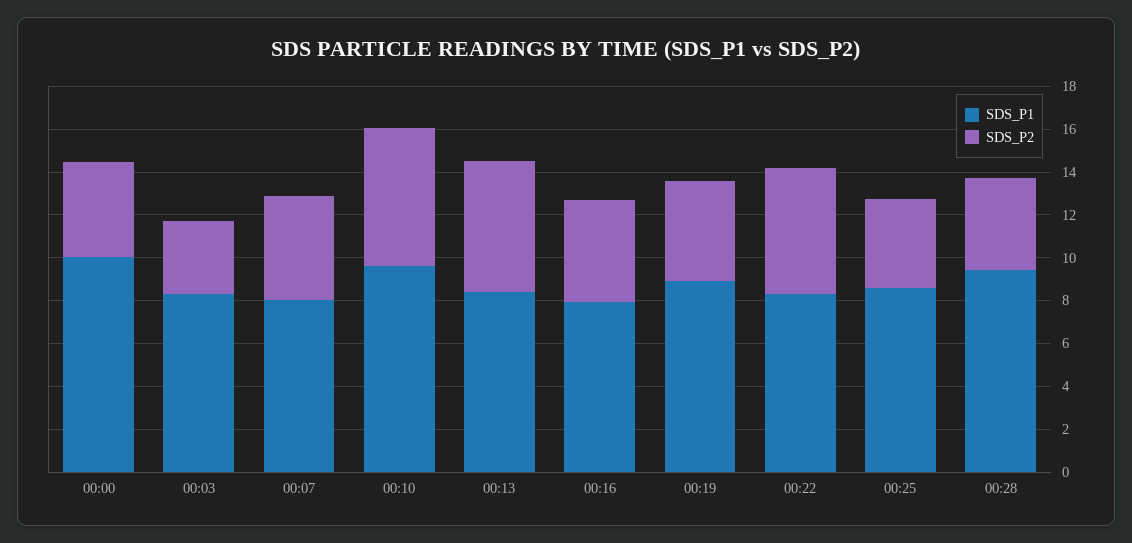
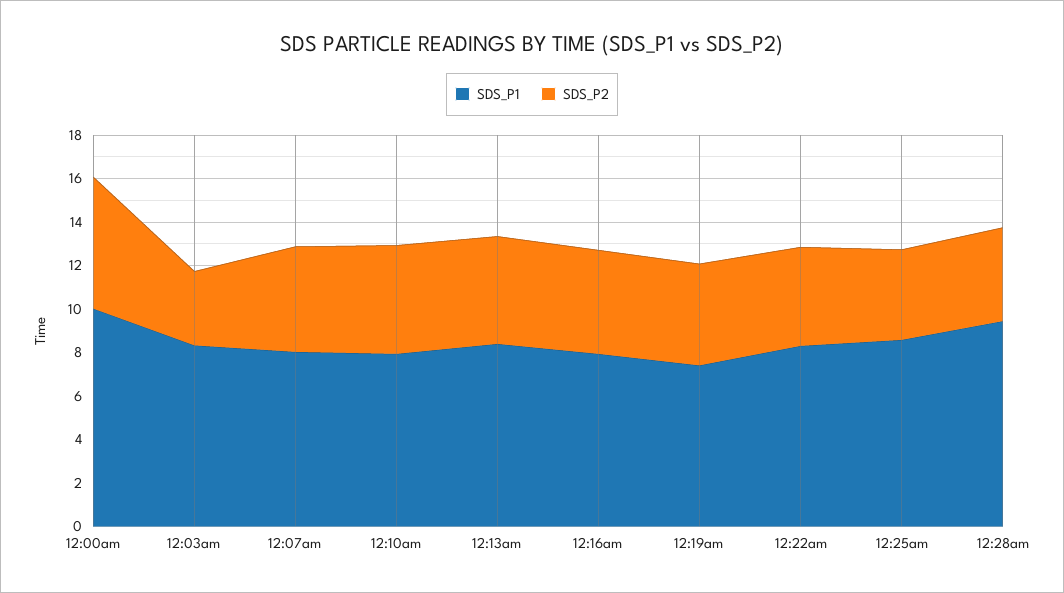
  {
    "SDS_P1": {
      "00:00": 10,
      "00:03": 8.5,
      "00:07": 8,
-     "00:10": 9.5,
+     "00:10": 8,
      "00:13": 8.5,
      "00:16": 8,
-     "00:19": 9,
+     "00:19": 7.5,
      "00:22": 8.5,
      "00:25": 8.5,
      "00:28": 9.5
    },
    "SDS_P2": {
-     "00:00": 4.5,
+     "00:00": 6,
      "00:03": 3.5,
      "00:07": 5,
-     "00:10": 6.5,
+     "00:10": 5,
-     "00:13": 6,
+     "00:13": 5,
      "00:16": 5,
      "00:19": 4.5,
-     "00:22": 6,
+     "00:22": 4.5,
      "00:25": 4,
      "00:28": 4.5
    }
  }

